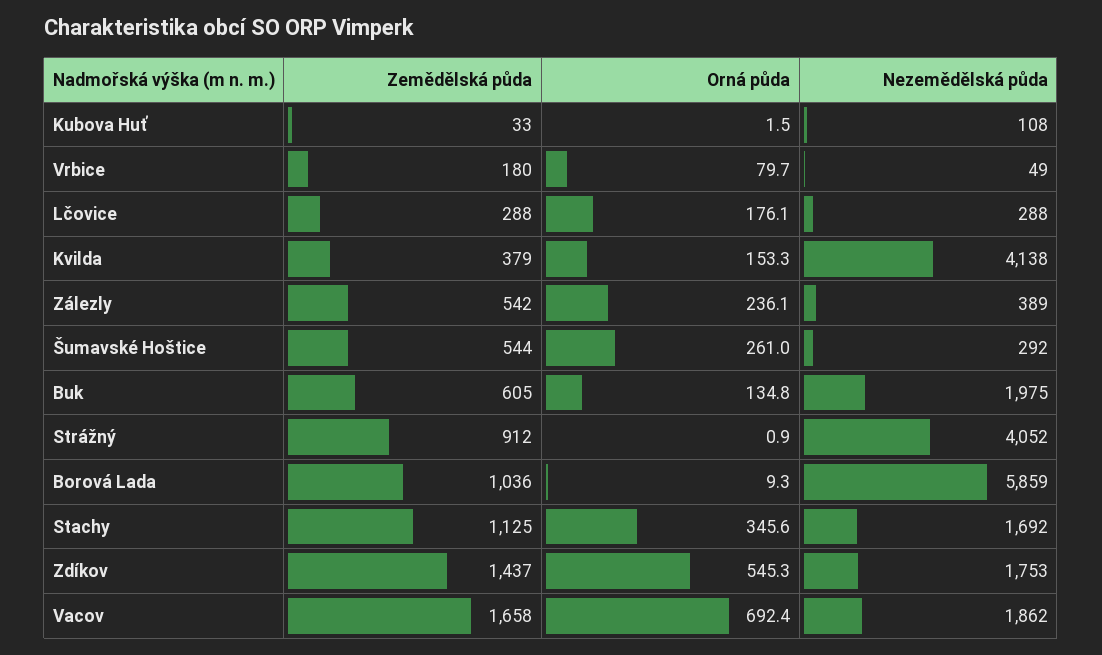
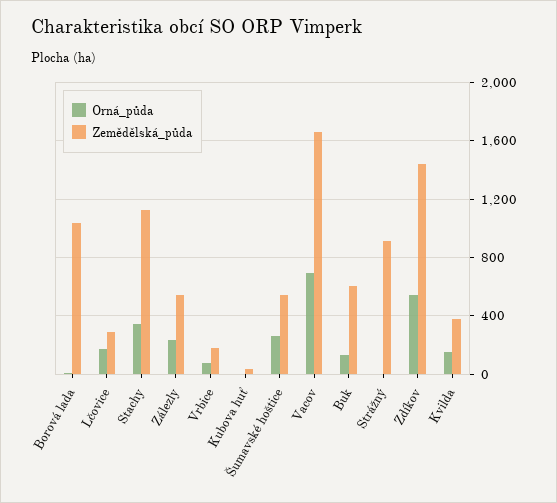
  {
    "Zemědělská půda": {
      "Kubova Huť": 33,
      "Vrbice": 180,
      "Lčovice": 288,
      "Kvilda": 379,
      "Zálezly": 542,
      "Šumavské Hoštice": 544,
      "Buk": 605,
      "Strážný": 912,
      "Borová Lada": 1036,
      "Stachy": 1125,
      "Zdíkov": 1437,
      "Vacov": 1658
    },
    "Orná půda": {
      "Kubova Huť": 1.5,
      "Vrbice": 79.7,
      "Lčovice": 176.1,
      "Kvilda": 153.3,
      "Zálezly": 236.1,
      "Šumavské Hoštice": 261,
      "Buk": 134.8,
      "Strážný": 0.9,
      "Borová Lada": 9.3,
      "Stachy": 345.6,
      "Zdíkov": 545.3,
      "Vacov": 692.4
-   },
+   }
-   "Nezemědělská půda": {
-     "Kubova Huť": 108,
-     "Vrbice": 49,
-     "Lčovice": 288,
-     "Kvilda": 4138,
-     "Zálezly": 389,
-     "Šumavské Hoštice": 292,
-     "Buk": 1975,
-     "Strážný": 4052,
-     "Borová Lada": 5859,
-     "Stachy": 1692,
-     "Zdíkov": 1753,
-     "Vacov": 1862
-   }
  }

